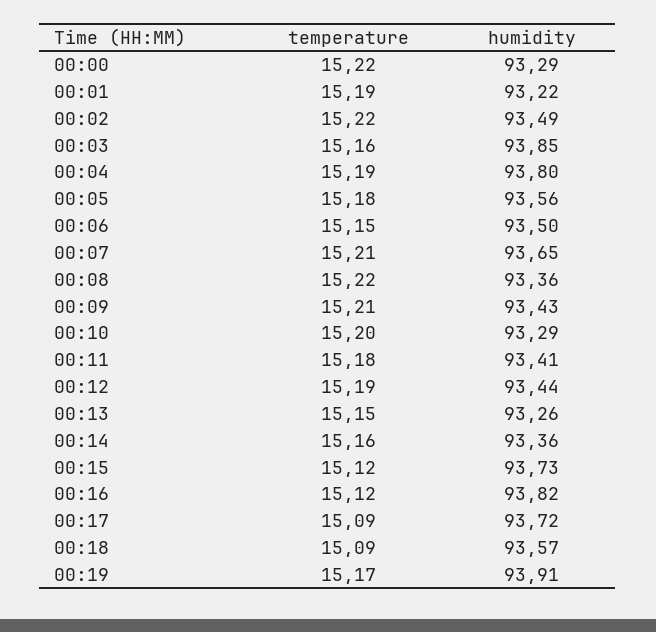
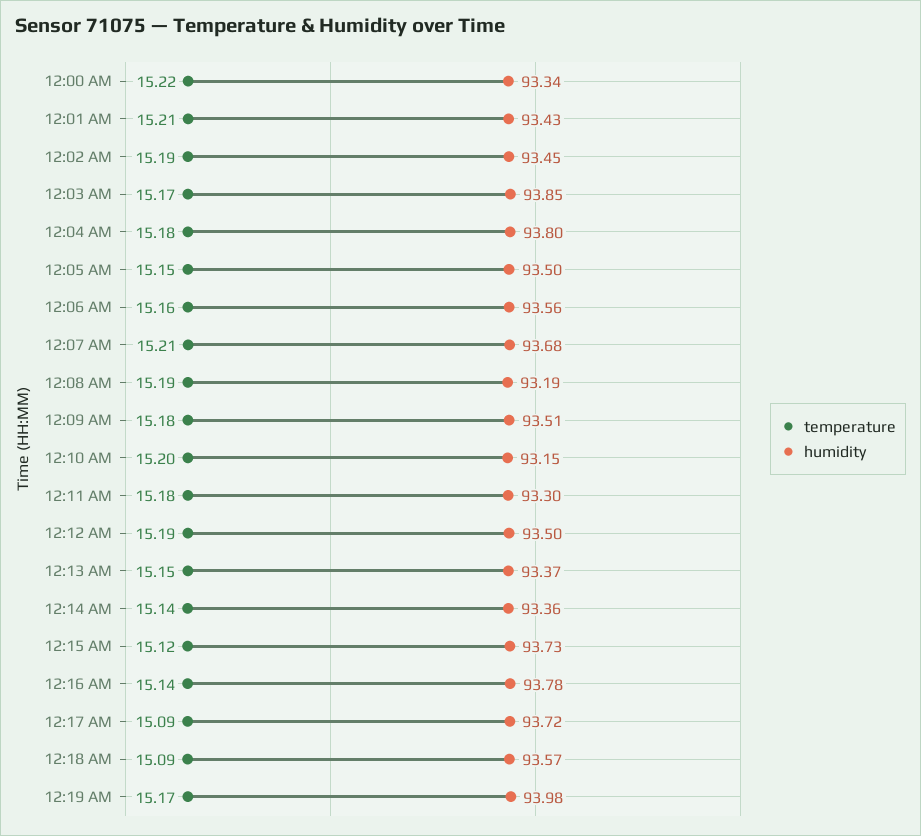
  {
    "temperature": {
      "00:00": 15.22,
-     "00:01": 15.19,
+     "00:01": 15.21,
-     "00:02": 15.22,
+     "00:02": 15.19,
-     "00:03": 15.16,
+     "00:03": 15.17,
-     "00:04": 15.19,
+     "00:04": 15.18,
-     "00:05": 15.18,
+     "00:05": 15.15,
-     "00:06": 15.15,
+     "00:06": 15.16,
      "00:07": 15.21,
-     "00:08": 15.22,
+     "00:08": 15.19,
-     "00:09": 15.21,
+     "00:09": 15.18,
      "00:10": 15.2,
      "00:11": 15.18,
      "00:12": 15.19,
      "00:13": 15.15,
-     "00:14": 15.16,
+     "00:14": 15.14,
      "00:15": 15.12,
-     "00:16": 15.12,
+     "00:16": 15.14,
      "00:17": 15.09,
      "00:18": 15.09,
      "00:19": 15.17
    },
    "humidity": {
-     "00:00": 93.29,
+     "00:00": 93.34,
-     "00:01": 93.22,
+     "00:01": 93.43,
-     "00:02": 93.49,
+     "00:02": 93.45,
      "00:03": 93.85,
      "00:04": 93.8,
-     "00:05": 93.56,
+     "00:05": 93.5,
-     "00:06": 93.5,
+     "00:06": 93.56,
-     "00:07": 93.65,
+     "00:07": 93.68,
-     "00:08": 93.36,
+     "00:08": 93.19,
-     "00:09": 93.43,
+     "00:09": 93.51,
-     "00:10": 93.29,
+     "00:10": 93.15,
-     "00:11": 93.41,
+     "00:11": 93.3,
-     "00:12": 93.44,
+     "00:12": 93.5,
-     "00:13": 93.26,
+     "00:13": 93.37,
      "00:14": 93.36,
      "00:15": 93.73,
-     "00:16": 93.82,
+     "00:16": 93.78,
      "00:17": 93.72,
      "00:18": 93.57,
-     "00:19": 93.91
+     "00:19": 93.98
    }
  }

